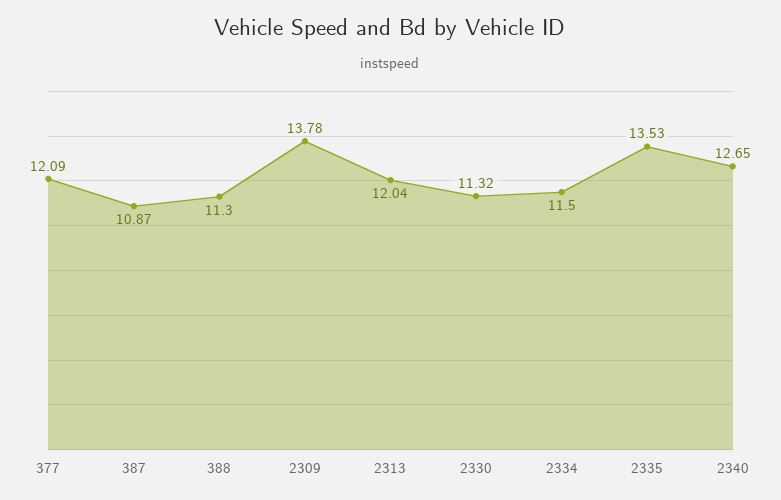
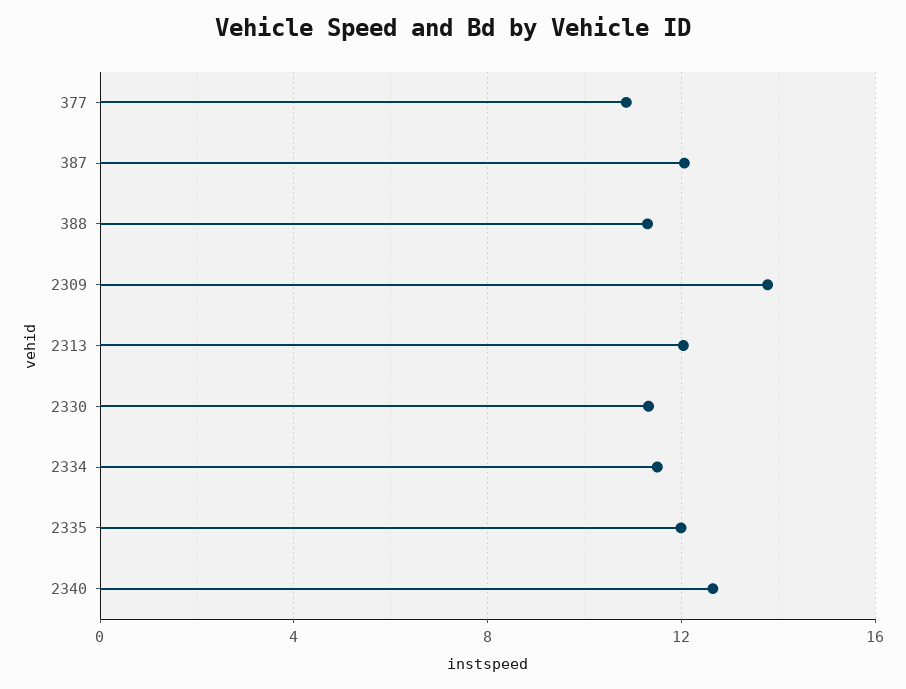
  {
-   "377": 12.09,
+   "377": 11,
-   "387": 10.87,
+   "387": 12,
    "388": 11.3,
    "2309": 13.78,
    "2313": 12.04,
    "2330": 11.32,
    "2334": 11.5,
-   "2335": 13.53,
+   "2335": 12,
    "2340": 12.65
  }

